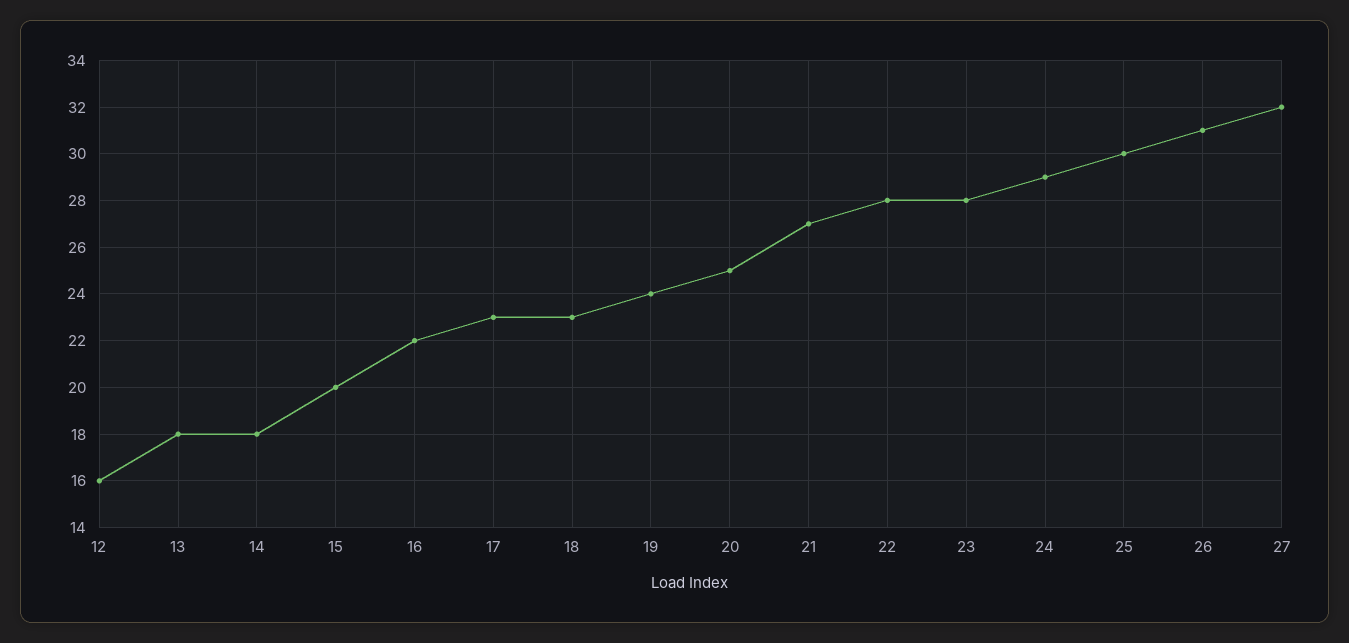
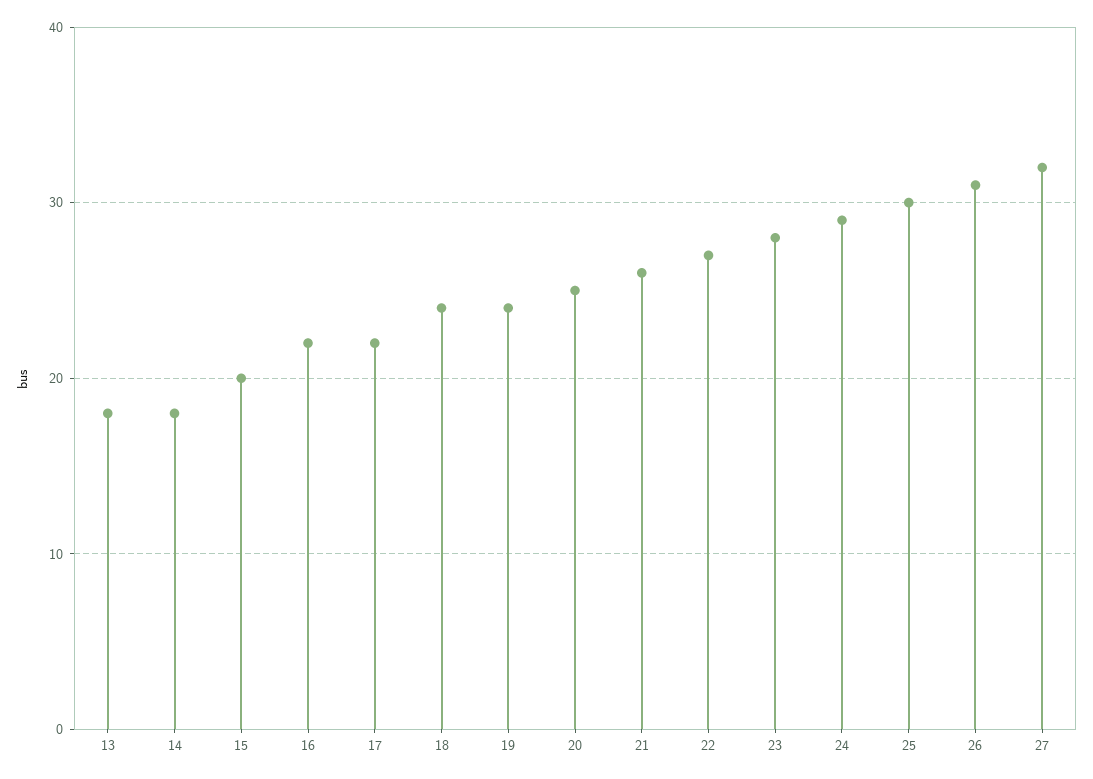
  {
-   "12": 16,
    "13": 18,
    "14": 18,
    "15": 20,
    "16": 22,
-   "17": 23,
+   "17": 22,
-   "18": 23,
+   "18": 24,
    "19": 24,
    "20": 25,
-   "21": 27,
+   "21": 26,
-   "22": 28,
+   "22": 27,
    "23": 28,
    "24": 29,
    "25": 30,
    "26": 31,
    "27": 32
  }

